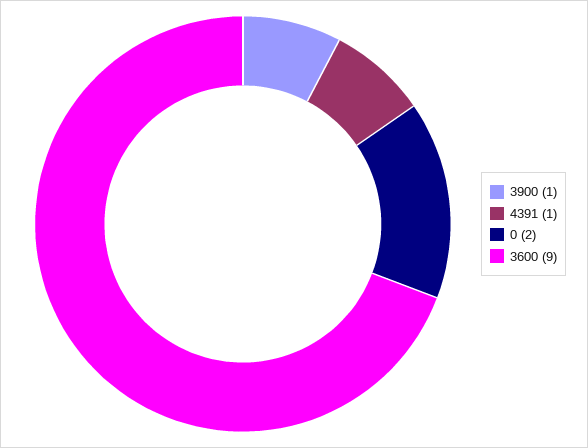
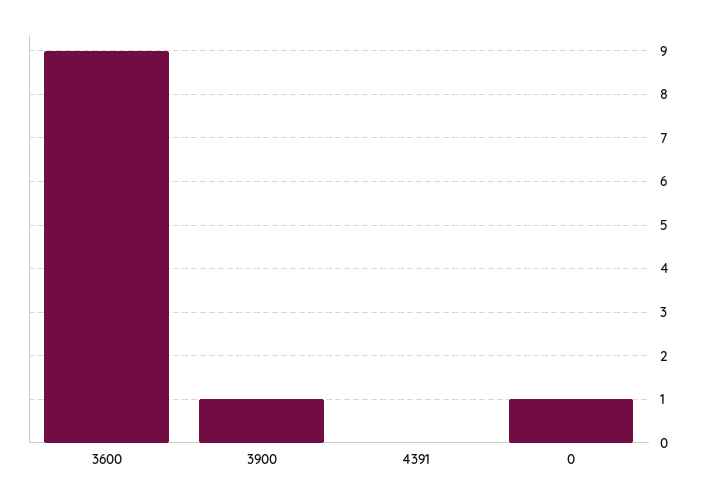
  {
    "3900": 1,
-   "4391": 1,
+   "4391": 0,
-   "0": 2,
+   "0": 1,
    "3600": 9
  }

